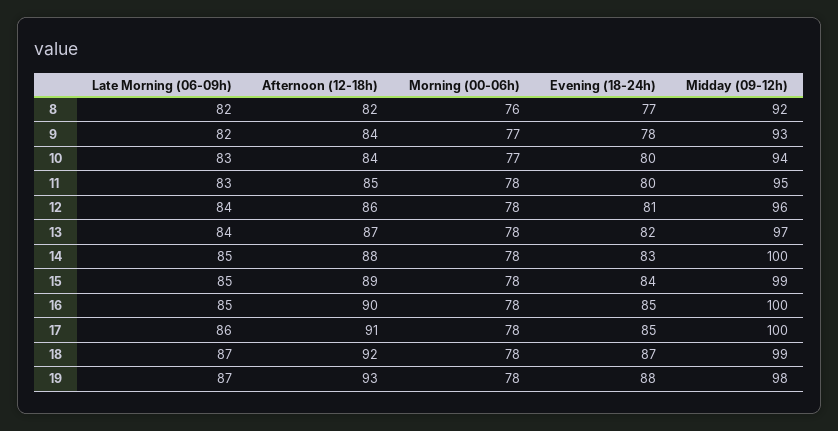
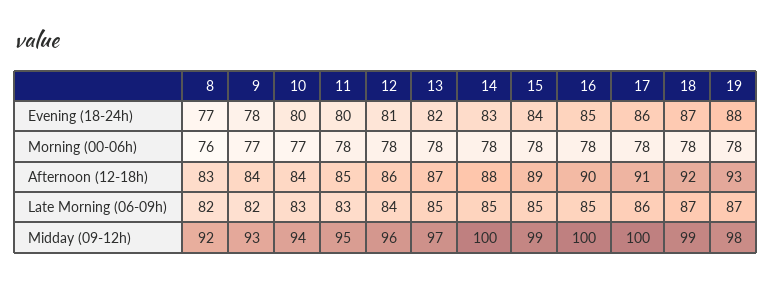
  {
    "Late Morning (06-09h)": {
      "8": 82,
      "9": 82,
      "10": 83,
      "11": 83,
      "12": 84,
-     "13": 84,
+     "13": 85,
      "14": 85,
      "15": 85,
      "16": 85,
      "17": 86,
      "18": 87,
      "19": 87
    },
    "Afternoon (12-18h)": {
-     "8": 82,
+     "8": 83,
      "9": 84,
      "10": 84,
      "11": 85,
      "12": 86,
      "13": 87,
      "14": 88,
      "15": 89,
      "16": 90,
      "17": 91,
      "18": 92,
      "19": 93
    },
    "Morning (00-06h)": {
      "8": 76,
      "9": 77,
      "10": 77,
      "11": 78,
      "12": 78,
      "13": 78,
      "14": 78,
      "15": 78,
      "16": 78,
      "17": 78,
      "18": 78,
      "19": 78
    },
    "Evening (18-24h)": {
      "8": 77,
      "9": 78,
      "10": 80,
      "11": 80,
      "12": 81,
      "13": 82,
      "14": 83,
      "15": 84,
      "16": 85,
-     "17": 85,
+     "17": 86,
      "18": 87,
      "19": 88
    },
    "Midday (09-12h)": {
      "8": 92,
      "9": 93,
      "10": 94,
      "11": 95,
      "12": 96,
      "13": 97,
      "14": 100,
      "15": 99,
      "16": 100,
      "17": 100,
      "18": 99,
      "19": 98
    }
  }

